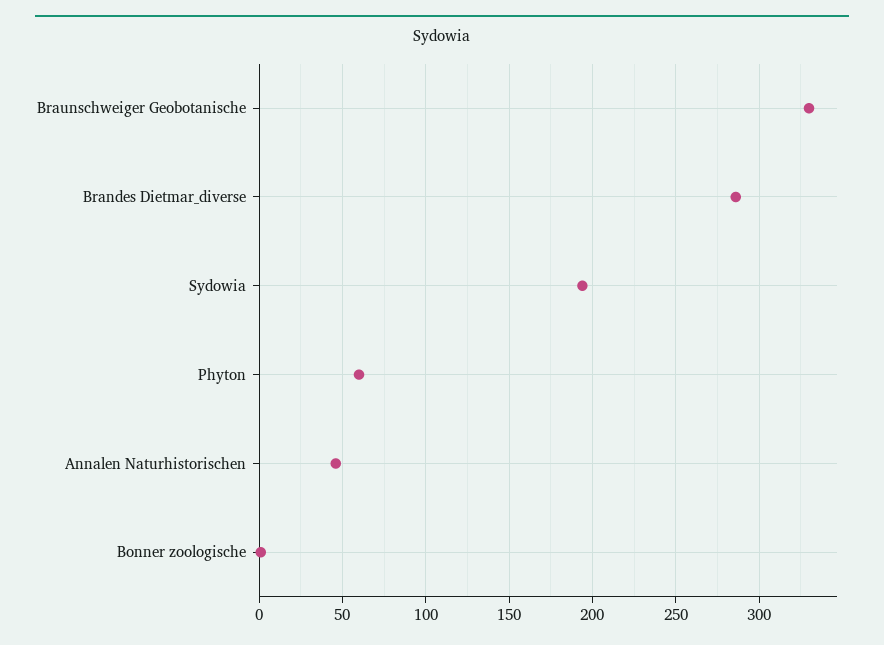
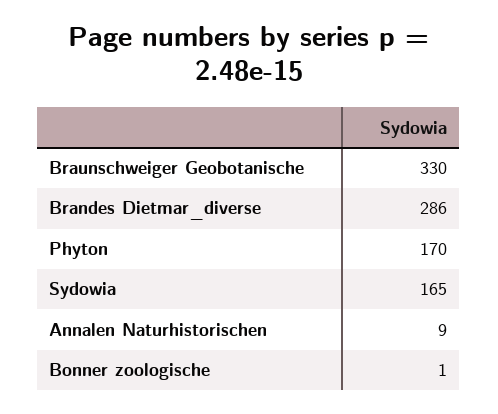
  {
    "Braunschweiger Geobotanische": 330,
    "Brandes Dietmar_diverse": 286,
-   "Sydowia": 195,
+   "Sydowia": 165,
-   "Phyton": 60,
+   "Phyton": 170,
-   "Annalen Naturhistorischen": 45,
+   "Annalen Naturhistorischen": 9,
    "Bonner zoologische": 1
  }

